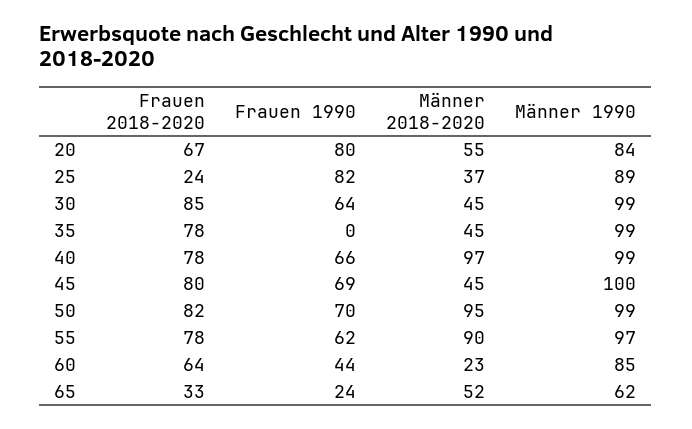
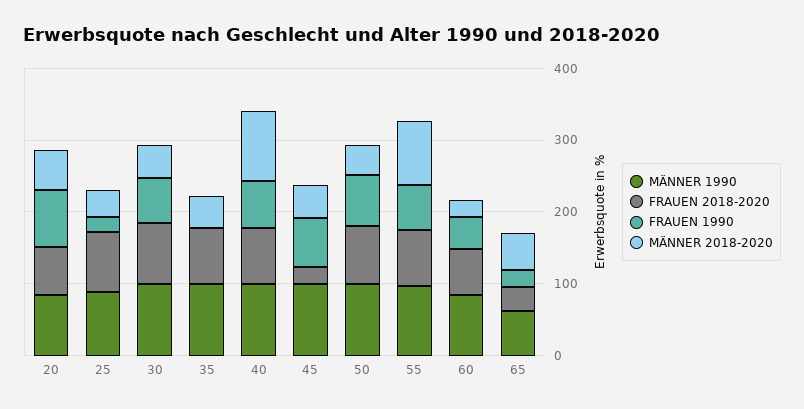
  {
    "Frauen 2018-2020": {
      "20": 67,
-     "25": 24,
+     "25": 80,
      "30": 85,
      "35": 78,
      "40": 78,
-     "45": 80,
+     "45": 20,
      "50": 82,
      "55": 78,
      "60": 64,
      "65": 33
    },
    "Frauen 1990": {
      "20": 80,
-     "25": 82,
+     "25": 20,
      "30": 64,
      "35": 0,
      "40": 66,
      "45": 69,
      "50": 70,
      "55": 62,
      "60": 44,
      "65": 24
    },
    "Männer 2018-2020": {
      "20": 55,
      "25": 37,
      "30": 45,
      "35": 45,
      "40": 97,
      "45": 45,
-     "50": 95,
+     "50": 40,
      "55": 90,
      "60": 23,
      "65": 52
    },
    "Männer 1990": {
      "20": 84,
      "25": 89,
      "30": 99,
      "35": 99,
      "40": 99,
      "45": 100,
      "50": 99,
      "55": 97,
      "60": 85,
      "65": 62
    }
  }

